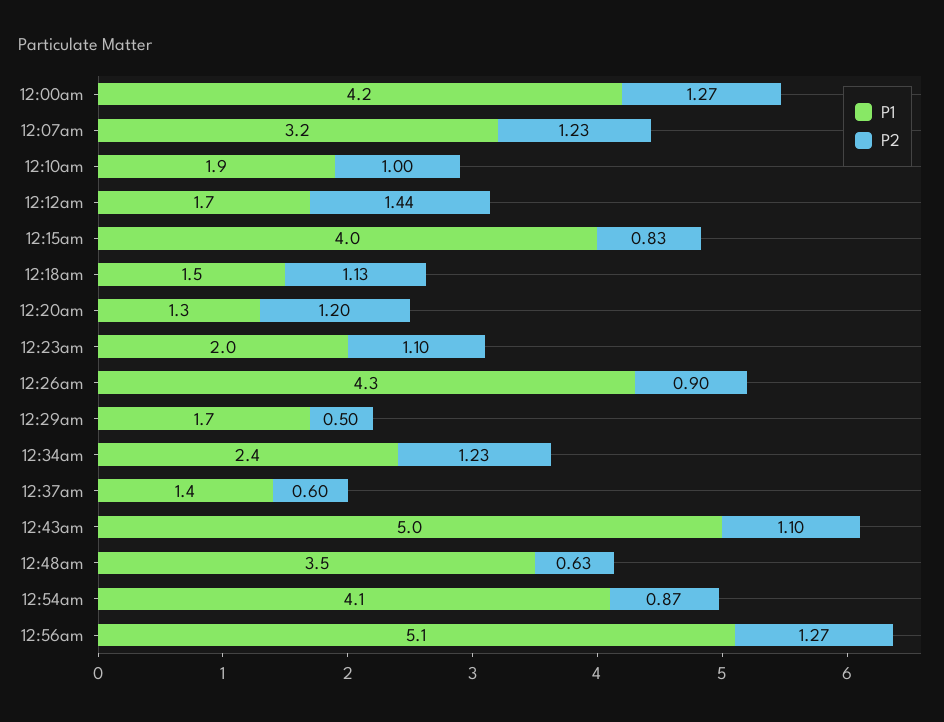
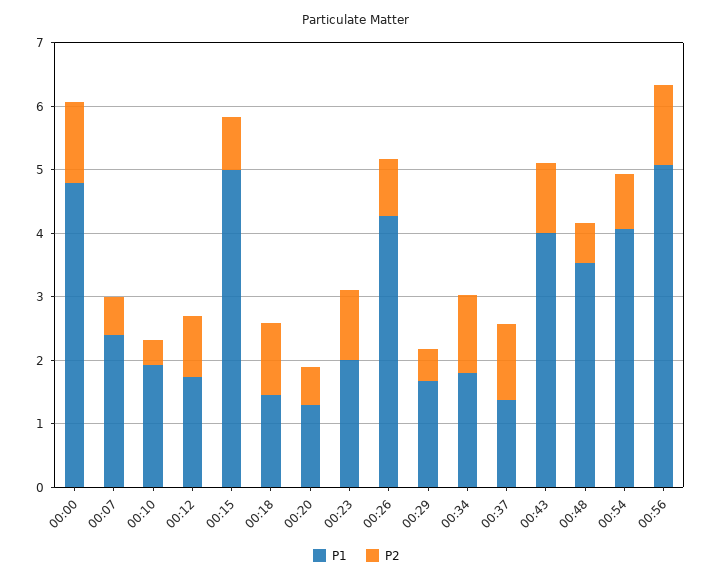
  {
    "P1": {
-     "12:00am": 4.2,
+     "12:00am": 4.8,
-     "12:07am": 3.2,
+     "12:07am": 2.4,
      "12:10am": 1.9,
      "12:12am": 1.7,
-     "12:15am": 4,
+     "12:15am": 5,
      "12:18am": 1.5,
      "12:20am": 1.3,
      "12:23am": 2,
      "12:26am": 4.3,
      "12:29am": 1.7,
-     "12:34am": 2.4,
+     "12:34am": 1.8,
      "12:37am": 1.4,
-     "12:43am": 5,
+     "12:43am": 4,
      "12:48am": 3.5,
      "12:54am": 4.1,
      "12:56am": 5.1
    },
    "P2": {
      "12:00am": 1.27,
-     "12:07am": 1.23,
+     "12:07am": 0.6,
-     "12:10am": 1,
+     "12:10am": 0.4,
-     "12:12am": 1.44,
+     "12:12am": 1,
      "12:15am": 0.83,
      "12:18am": 1.13,
-     "12:20am": 1.2,
+     "12:20am": 0.6,
      "12:23am": 1.1,
      "12:26am": 0.9,
      "12:29am": 0.5,
      "12:34am": 1.23,
-     "12:37am": 0.6,
+     "12:37am": 1.2,
      "12:43am": 1.1,
      "12:48am": 0.63,
      "12:54am": 0.87,
      "12:56am": 1.27
    }
  }

